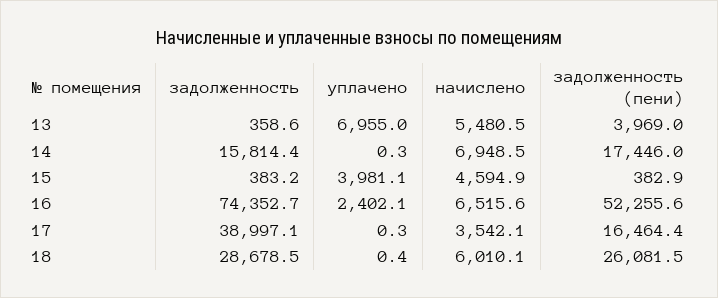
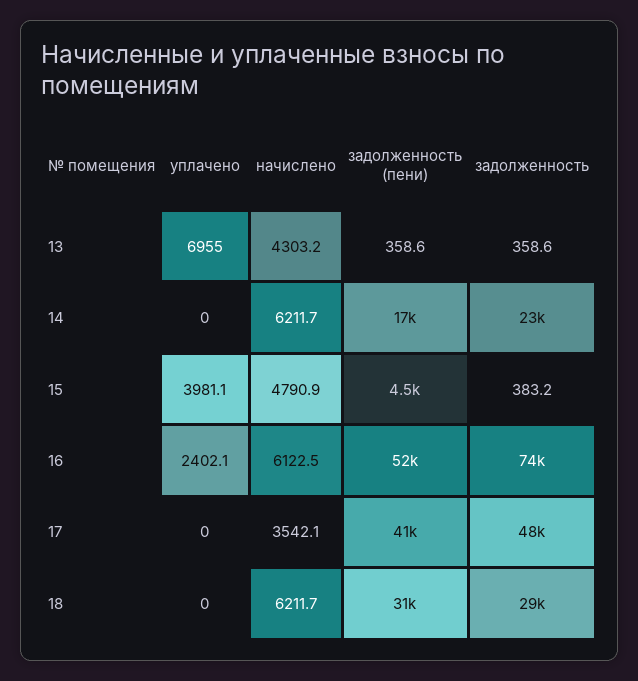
  {
    "задолженность": {
      "13": 358.6,
-     "14": 15814.4,
+     "14": 23000,
      "15": 383.2,
      "16": 74352.7,
-     "17": 38997.1,
+     "17": 48000,
      "18": 28678.5
    },
    "уплачено": {
      "13": 6955,
-     "14": 0.3,
+     "14": 0,
      "15": 3981.1,
      "16": 2402.1,
-     "17": 0.3,
+     "17": 0,
-     "18": 0.4
+     "18": 0
    },
    "начислено": {
-     "13": 5480.5,
+     "13": 4303.2,
-     "14": 6948.5,
+     "14": 6211.7,
-     "15": 4594.9,
+     "15": 4790.9,
-     "16": 6515.6,
+     "16": 6122.5,
      "17": 3542.1,
-     "18": 6010.1
+     "18": 6211.7
    },
    "задолженность (пени)": {
-     "13": 3969,
+     "13": 358.6,
      "14": 17446,
-     "15": 382.9,
+     "15": 4500,
      "16": 52255.6,
-     "17": 16464.4,
+     "17": 41000,
-     "18": 26081.5
+     "18": 31000
    }
  }

